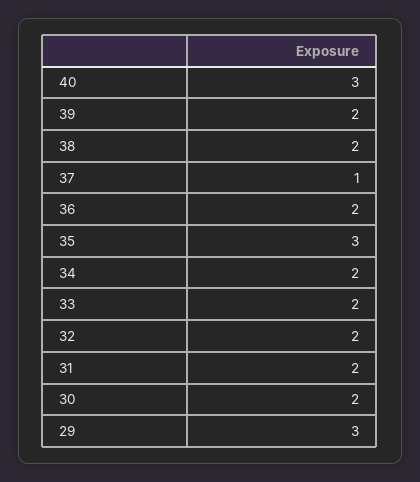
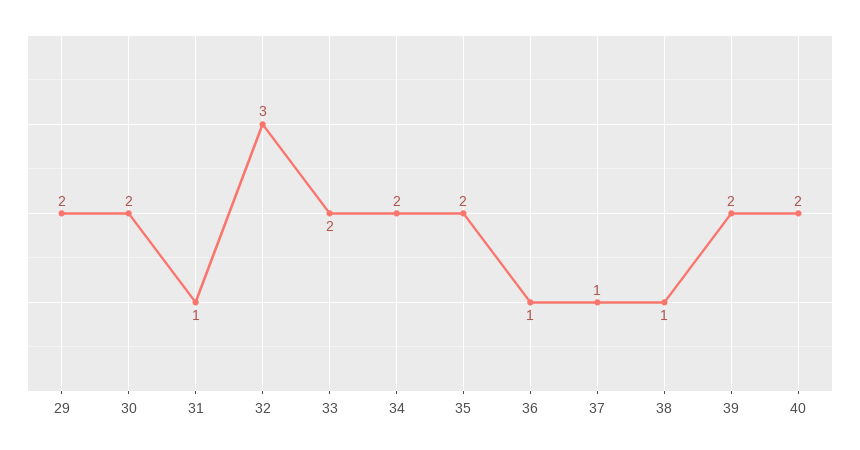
  {
-   "40": 3,
+   "40": 2,
    "39": 2,
-   "38": 2,
+   "38": 1,
    "37": 1,
-   "36": 2,
+   "36": 1,
-   "35": 3,
+   "35": 2,
    "34": 2,
    "33": 2,
-   "32": 2,
+   "32": 3,
-   "31": 2,
+   "31": 1,
    "30": 2,
-   "29": 3
+   "29": 2
  }

